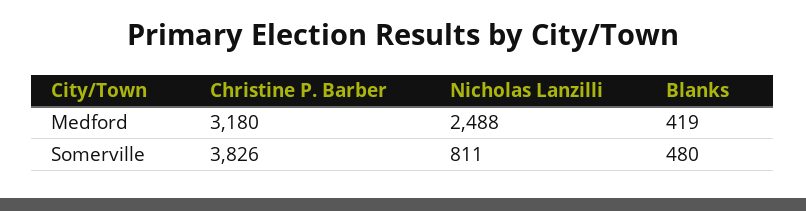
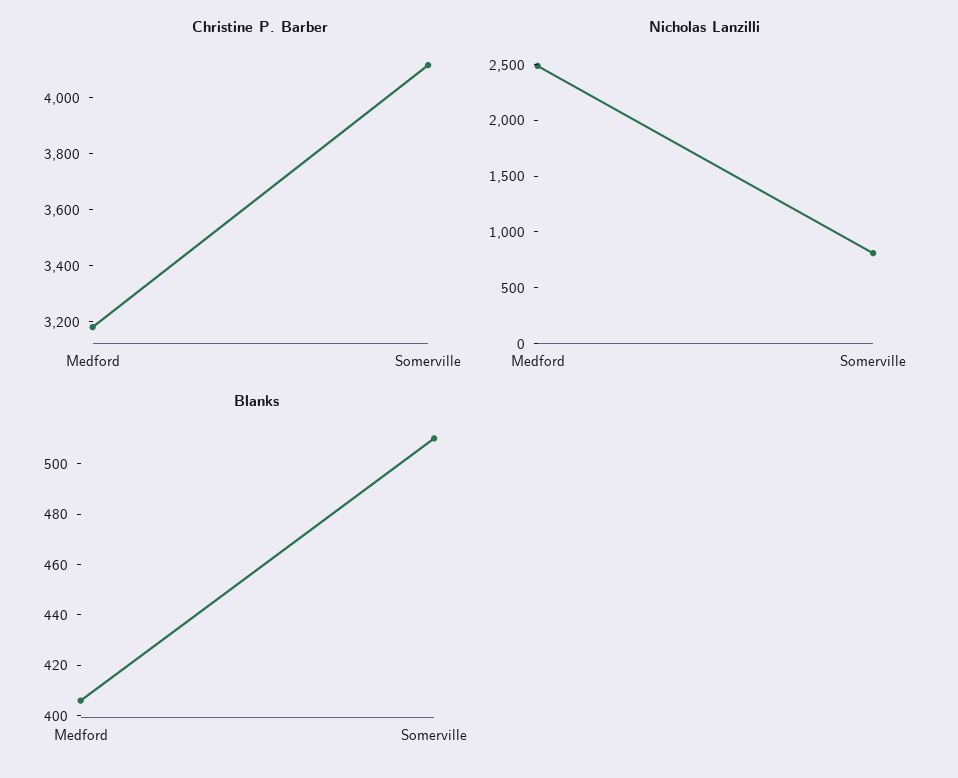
  {
    "Christine P. Barber": {
      "Medford": 3180,
-     "Somerville": 3826
+     "Somerville": 4100
    },
    "Nicholas Lanzilli": {
      "Medford": 2488,
      "Somerville": 811
    },
    "Blanks": {
-     "Medford": 419,
+     "Medford": 405,
-     "Somerville": 480
+     "Somerville": 510
    }
  }

